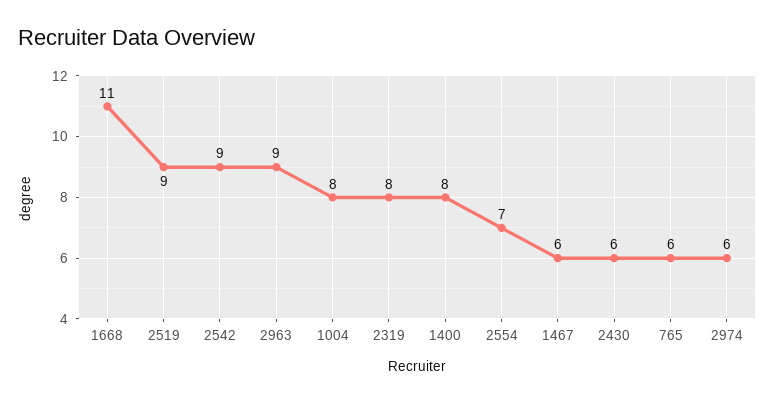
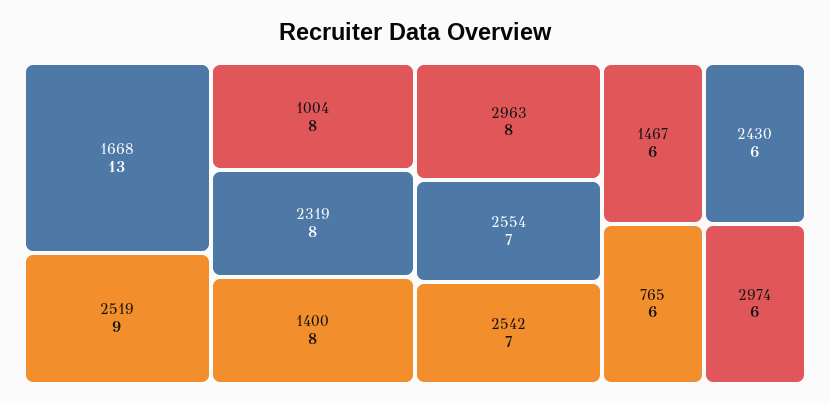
  {
-   "1668": 11,
+   "1668": 13,
    "2519": 9,
-   "2542": 9,
+   "2542": 7,
-   "2963": 9,
+   "2963": 8,
    "1004": 8,
    "2319": 8,
    "1400": 8,
    "2554": 7,
    "1467": 6,
    "2430": 6,
    "765": 6,
    "2974": 6
  }

